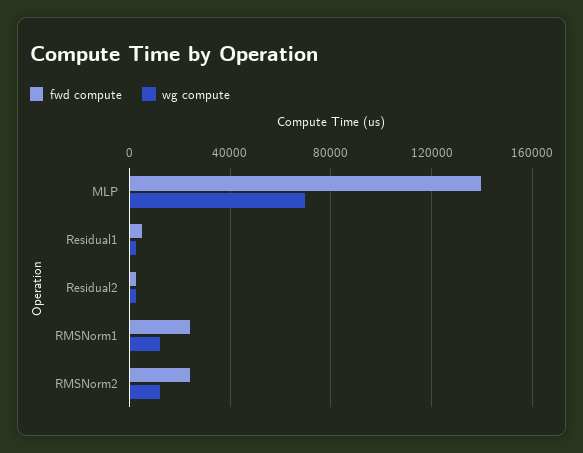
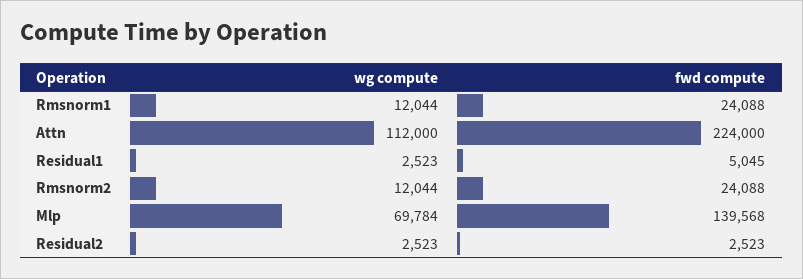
  {
    "fwd compute": {
      "MLP": 139568,
      "Residual1": 5045,
      "Residual2": 2523,
      "RMSNorm1": 24088,
-     "RMSNorm2": 24088
+     "RMSNorm2": 24088,
+     "Attn": 224000
    },
    "wg compute": {
      "MLP": 69784,
      "Residual1": 2523,
      "Residual2": 2523,
      "RMSNorm1": 12044,
-     "RMSNorm2": 12044
+     "RMSNorm2": 12044,
+     "Attn": 112000
    }
  }

